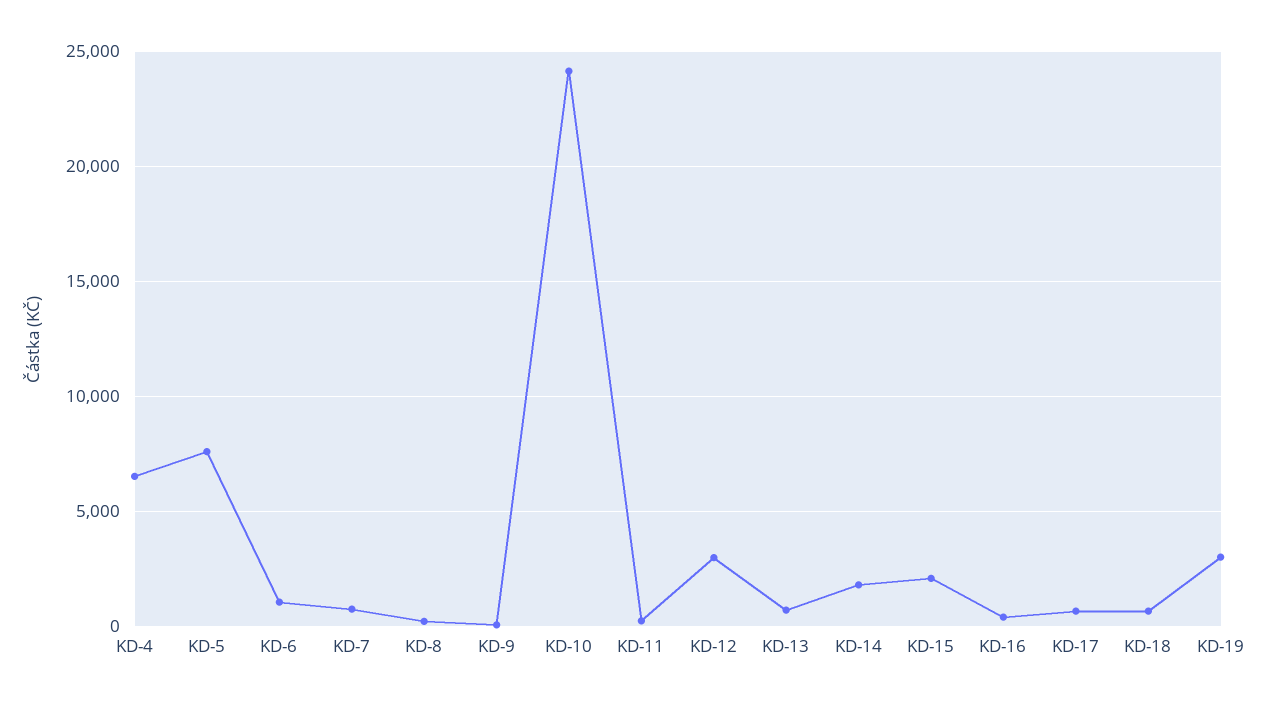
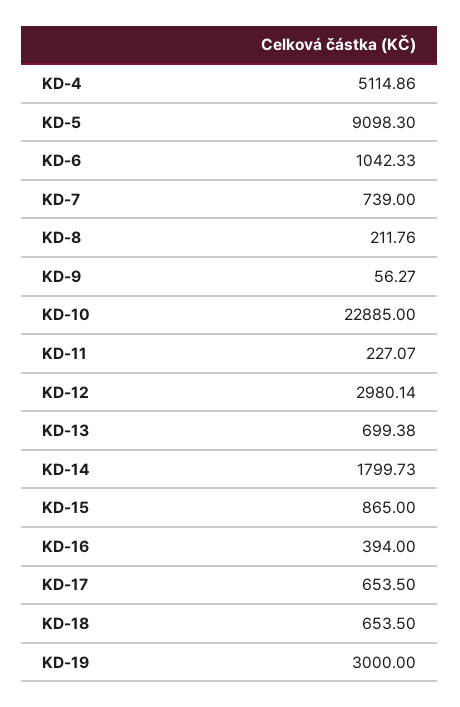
  {
-   "KD-4": 6500,
+   "KD-4": 5114.86,
-   "KD-5": 7500,
+   "KD-5": 9098.3,
    "KD-6": 1042.33,
    "KD-7": 739,
    "KD-8": 211.76,
    "KD-9": 56.27,
-   "KD-10": 24000,
+   "KD-10": 22885,
    "KD-11": 227.07,
    "KD-12": 2980.14,
    "KD-13": 699.38,
    "KD-14": 1799.73,
-   "KD-15": 2000,
+   "KD-15": 865,
    "KD-16": 394,
    "KD-17": 653.5,
    "KD-18": 653.5,
    "KD-19": 3000
  }

